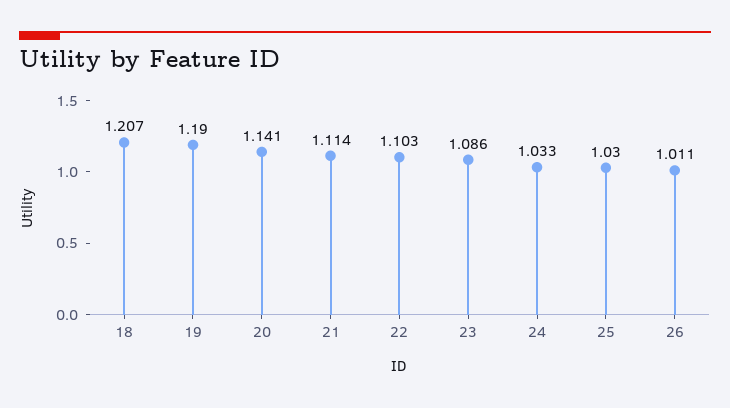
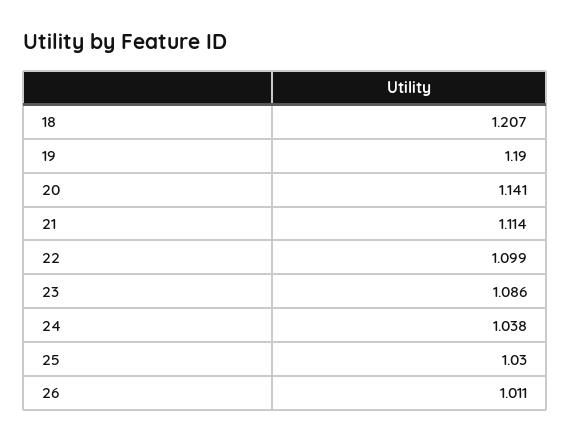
  {
    "18": 1.207,
    "19": 1.19,
    "20": 1.141,
    "21": 1.114,
-   "22": 1.103,
+   "22": 1.099,
    "23": 1.086,
-   "24": 1.033,
+   "24": 1.038,
    "25": 1.03,
    "26": 1.011
  }

